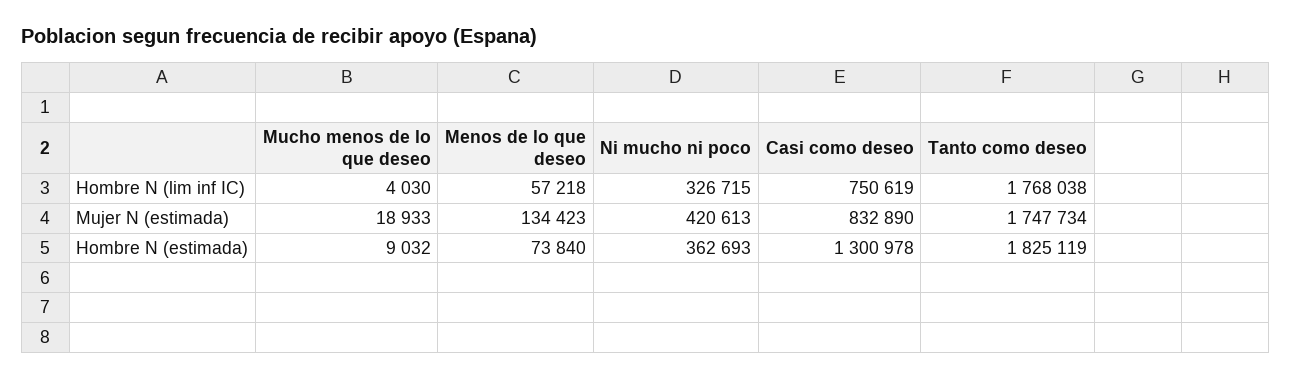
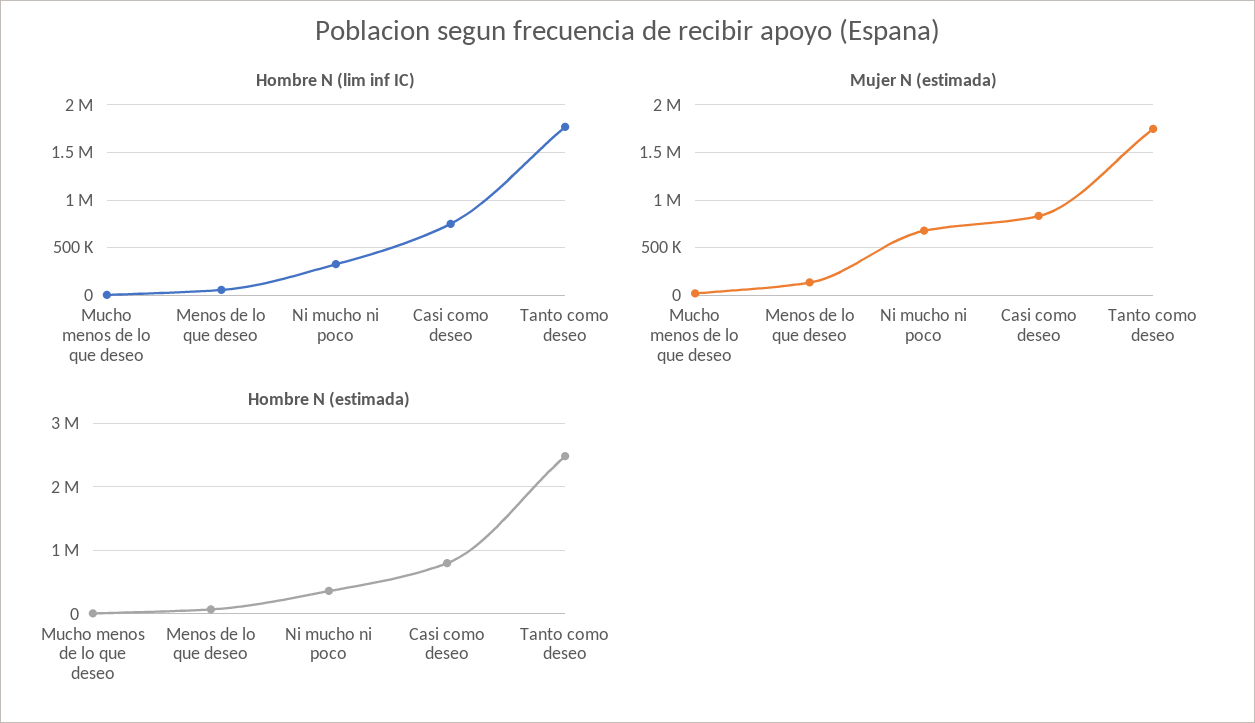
  {
    "Hombre N (lim inf IC)": {
      "Mucho menos de lo que deseo": 4030,
      "Menos de lo que deseo": 57218,
      "Ni mucho ni poco": 326715,
      "Casi como deseo": 750619,
      "Tanto como deseo": 1768038
    },
    "Mujer N (estimada)": {
      "Mucho menos de lo que deseo": 18933,
      "Menos de lo que deseo": 134423,
-     "Ni mucho ni poco": 420613,
+     "Ni mucho ni poco": 700000,
      "Casi como deseo": 832890,
      "Tanto como deseo": 1747734
    },
    "Hombre N (estimada)": {
      "Mucho menos de lo que deseo": 9032,
      "Menos de lo que deseo": 73840,
      "Ni mucho ni poco": 362693,
-     "Casi como deseo": 1300978,
+     "Casi como deseo": 800000,
-     "Tanto como deseo": 1825119
+     "Tanto como deseo": 2500000
    }
  }

